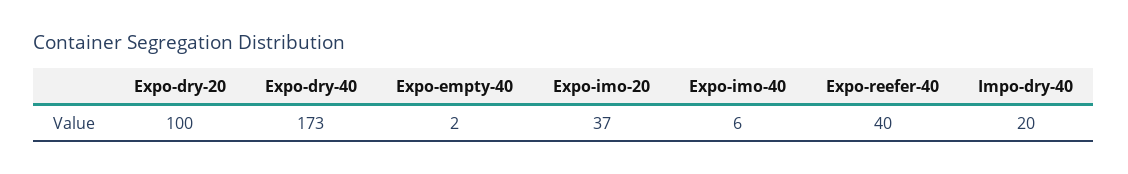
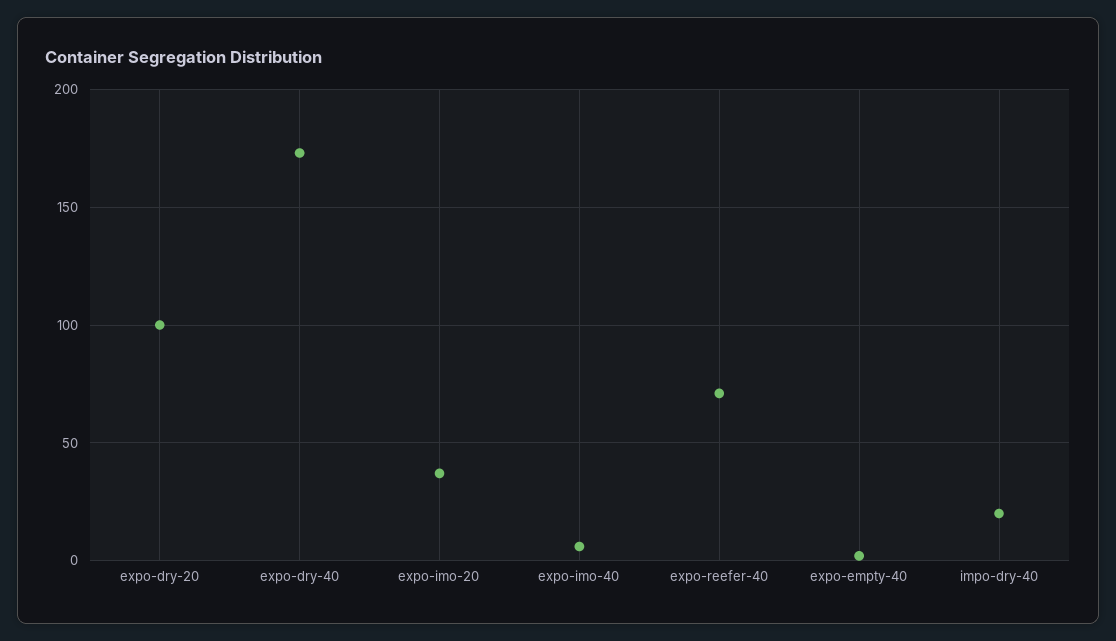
  {
    "Expo-dry-20": 100,
    "Expo-dry-40": 173,
    "Expo-empty-40": 2,
    "Expo-imo-20": 37,
    "Expo-imo-40": 6,
-   "Expo-reefer-40": 40,
+   "Expo-reefer-40": 70,
    "Impo-dry-40": 20
  }

